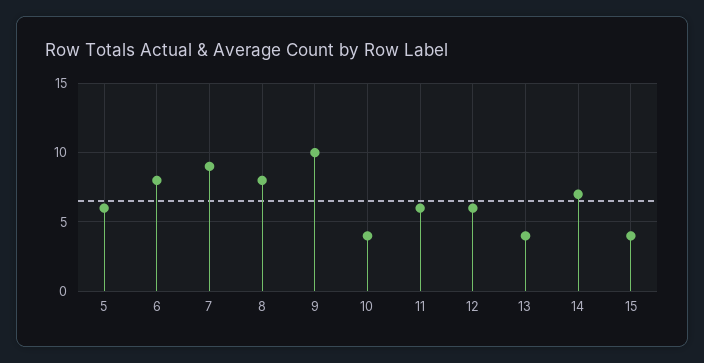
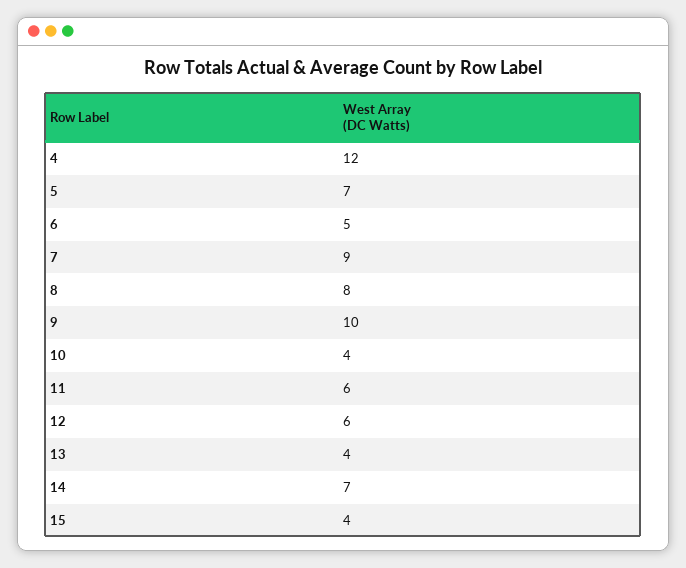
  {
-   "5": 6,
+   "5": 7,
-   "6": 8,
+   "6": 5,
    "7": 9,
    "8": 8,
    "9": 10,
    "10": 4,
    "11": 6,
    "12": 6,
    "13": 4,
    "14": 7,
-   "15": 4
+   "15": 4,
+   "4": 12
  }

